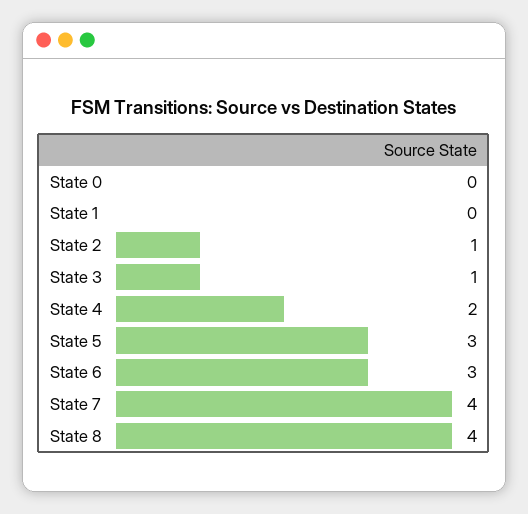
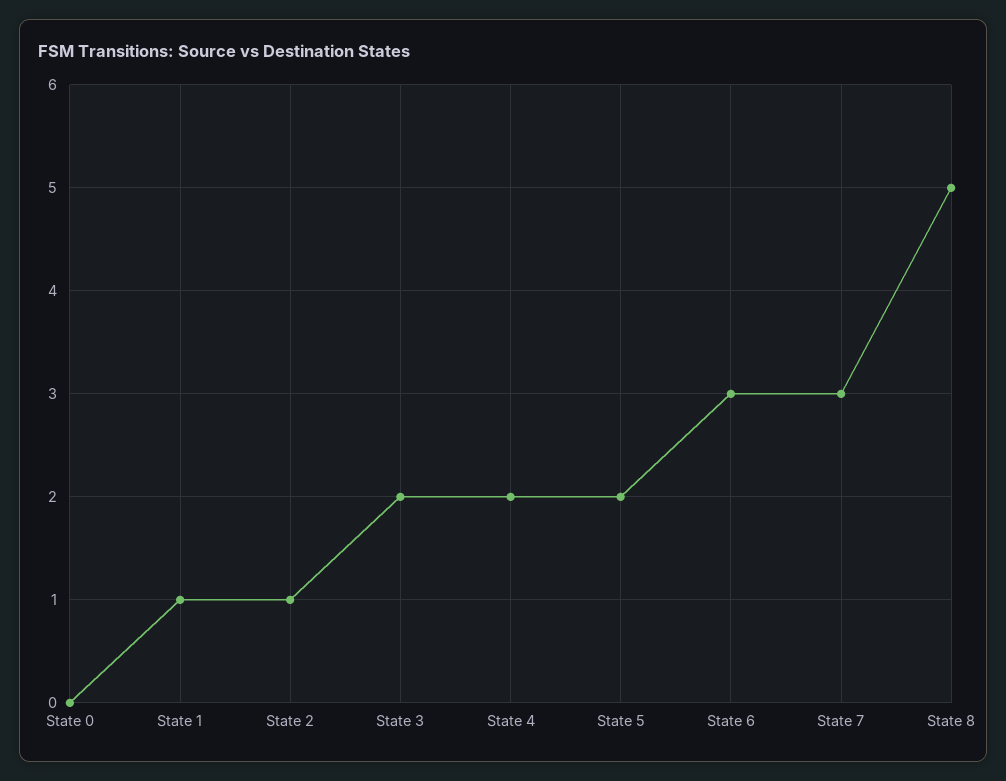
  {
    "State 0": 0,
-   "State 1": 0,
+   "State 1": 1,
    "State 2": 1,
-   "State 3": 1,
+   "State 3": 2,
    "State 4": 2,
-   "State 5": 3,
+   "State 5": 2,
    "State 6": 3,
-   "State 7": 4,
+   "State 7": 3,
-   "State 8": 4
+   "State 8": 5
  }

